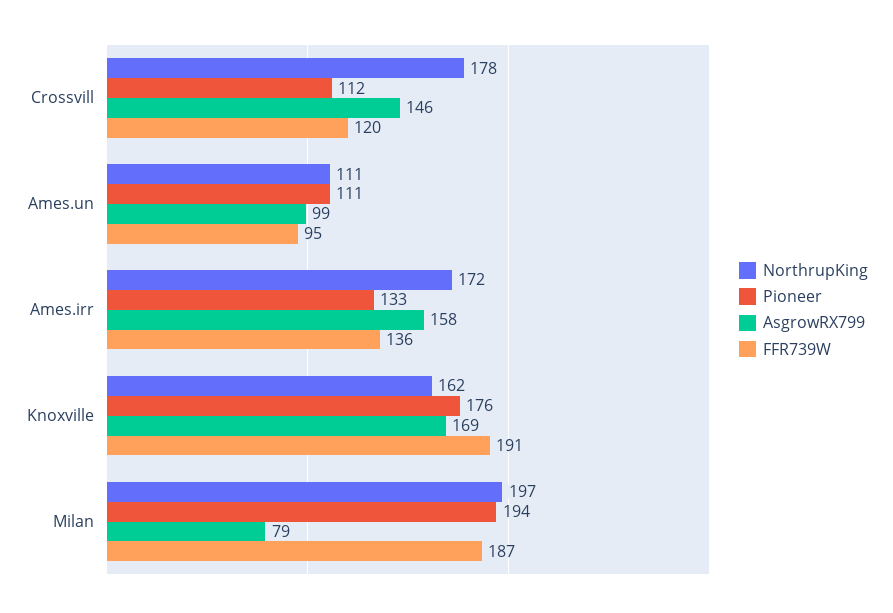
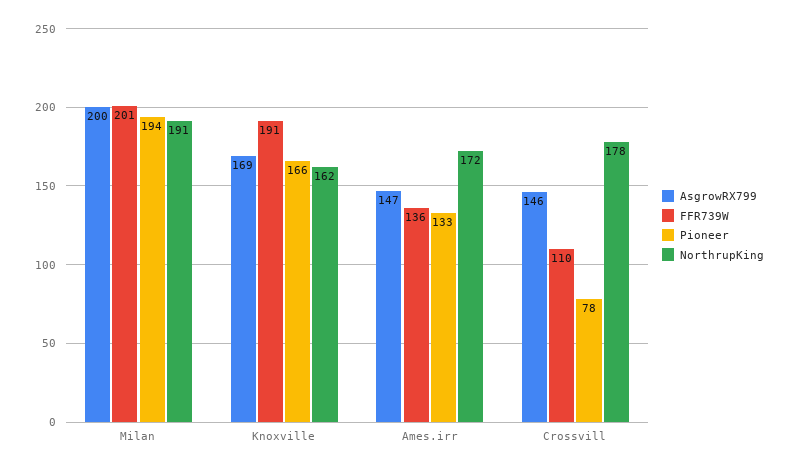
  {
    "NorthrupKing": {
      "Crossvill": 178,
-     "Ames.un": 111,
      "Ames.irr": 172,
      "Knoxville": 162,
-     "Milan": 197
+     "Milan": 191
    },
    "Pioneer": {
-     "Crossvill": 112,
+     "Crossvill": 78,
-     "Ames.un": 111,
      "Ames.irr": 133,
-     "Knoxville": 176,
+     "Knoxville": 166,
      "Milan": 194
    },
    "AsgrowRX799": {
      "Crossvill": 146,
-     "Ames.un": 99,
-     "Ames.irr": 158,
+     "Ames.irr": 147,
      "Knoxville": 169,
-     "Milan": 79
+     "Milan": 200
    },
    "FFR739W": {
-     "Crossvill": 120,
+     "Crossvill": 110,
-     "Ames.un": 95,
      "Ames.irr": 136,
      "Knoxville": 191,
-     "Milan": 187
+     "Milan": 201
    }
  }

